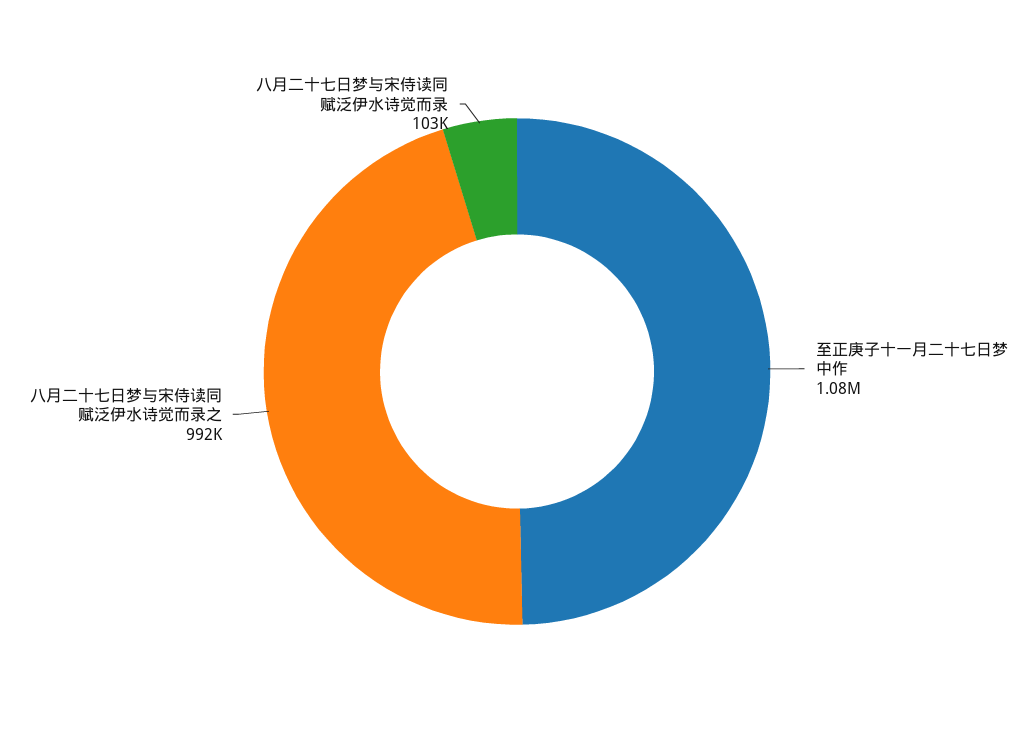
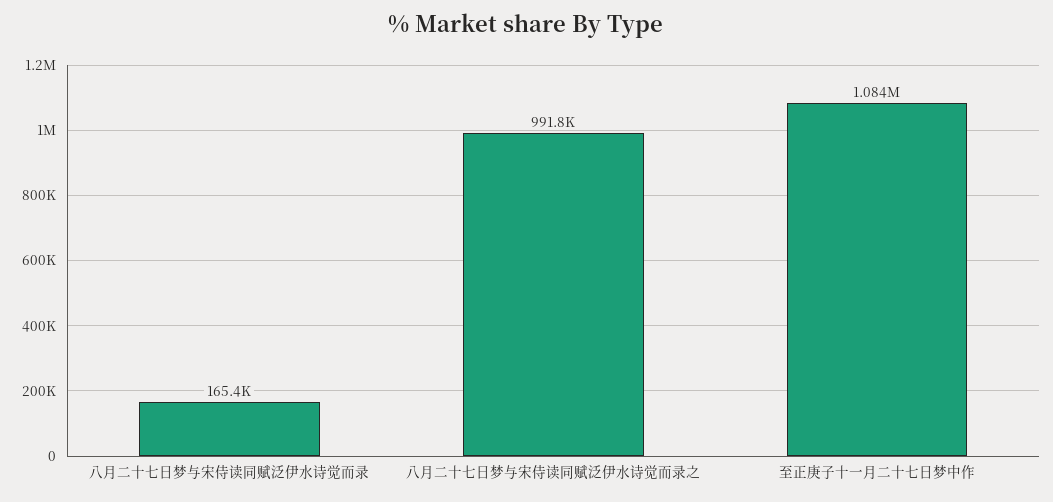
  {
    "至正庚子十一月二十七日梦中作": 1084000,
    "八月二十七日梦与宋侍读同赋泛伊水诗觉而录之": 991800,
-   "八月二十七日梦与宋侍读同赋泛伊水诗觉而录": 103000
+   "八月二十七日梦与宋侍读同赋泛伊水诗觉而录": 165400
  }

